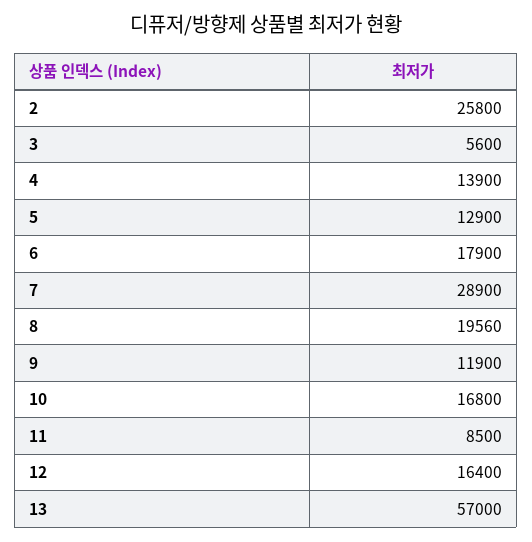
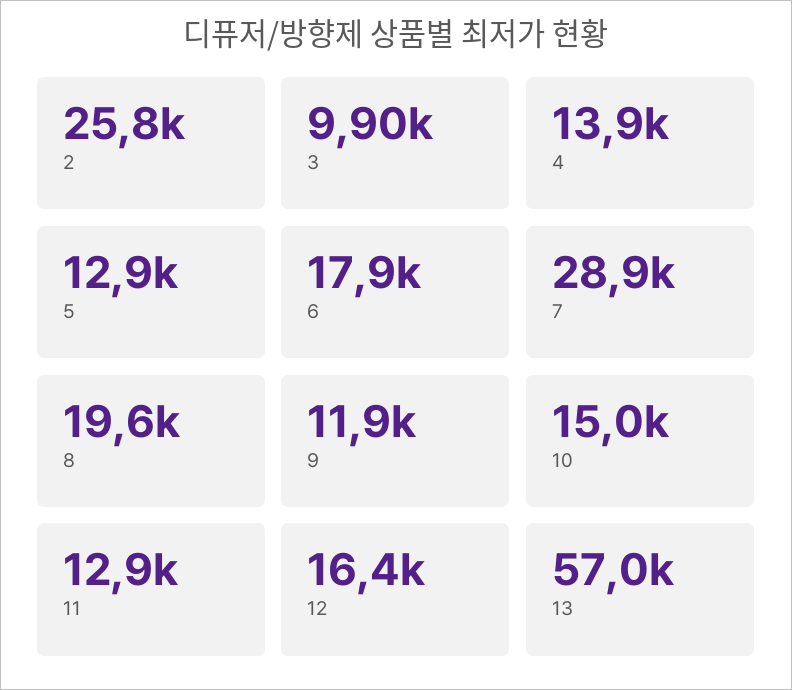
  {
    "2": 25800,
-   "3": 5600,
+   "3": 9900,
    "4": 13900,
    "5": 12900,
    "6": 17900,
    "7": 28900,
    "8": 19560,
    "9": 11900,
-   "10": 16800,
+   "10": 15000,
-   "11": 8500,
+   "11": 12900,
    "12": 16400,
    "13": 57000
  }

